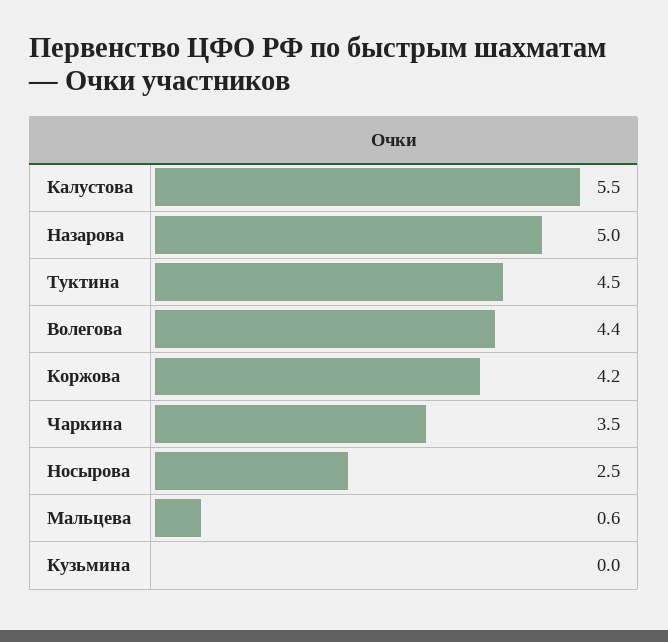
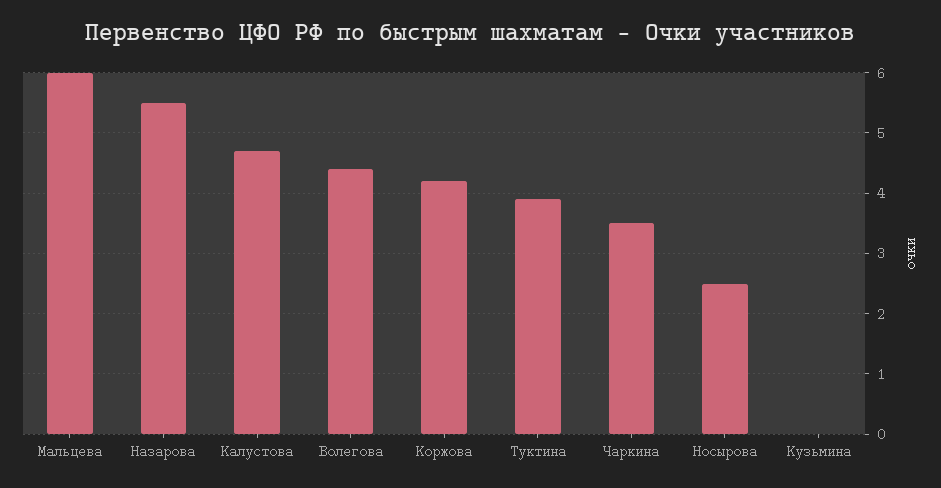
  {
-   "Калустова": 5.5,
+   "Калустова": 4.7,
-   "Назарова": 5,
+   "Назарова": 5.5,
-   "Туктина": 4.5,
+   "Туктина": 3.9,
    "Волегова": 4.4,
    "Коржова": 4.2,
    "Чаркина": 3.5,
    "Носырова": 2.5,
-   "Мальцева": 0.6,
+   "Мальцева": 6,
    "Кузьмина": 0
  }

